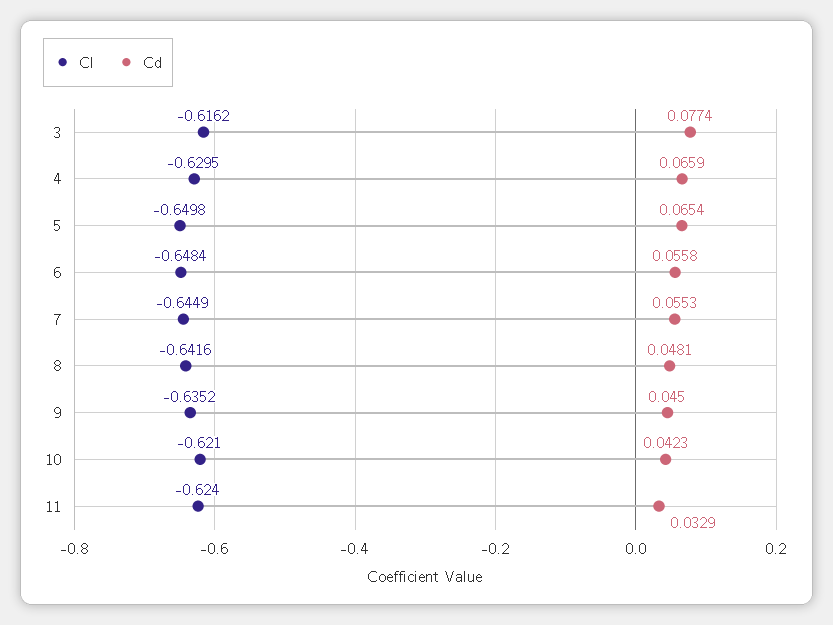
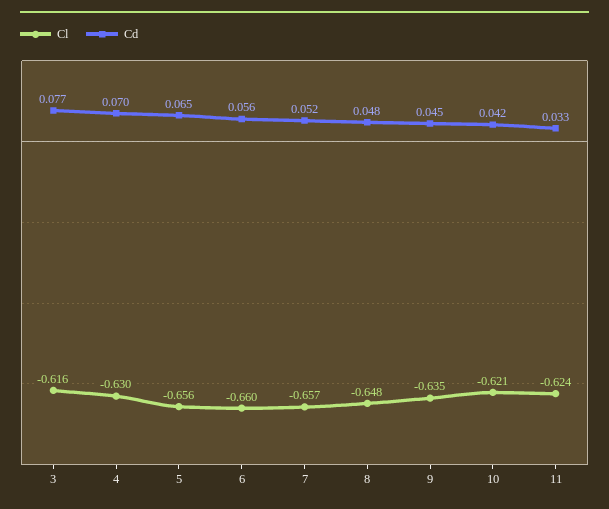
  {
    "Cl": {
      "3": -0.6162,
      "4": -0.6295,
-     "5": -0.6498,
+     "5": -0.656,
-     "6": -0.6484,
+     "6": -0.66,
-     "7": -0.6449,
+     "7": -0.657,
-     "8": -0.6416,
+     "8": -0.648,
      "9": -0.6352,
      "10": -0.621,
      "11": -0.624
    },
    "Cd": {
      "3": 0.0774,
-     "4": 0.0659,
+     "4": 0.07,
      "5": 0.0654,
      "6": 0.0558,
-     "7": 0.0553,
+     "7": 0.052,
      "8": 0.0481,
      "9": 0.045,
      "10": 0.0423,
      "11": 0.0329
    }
  }

